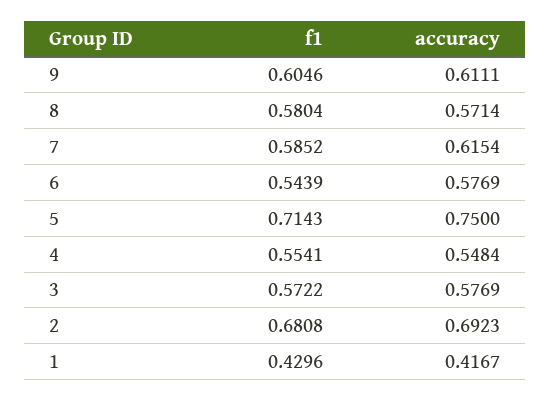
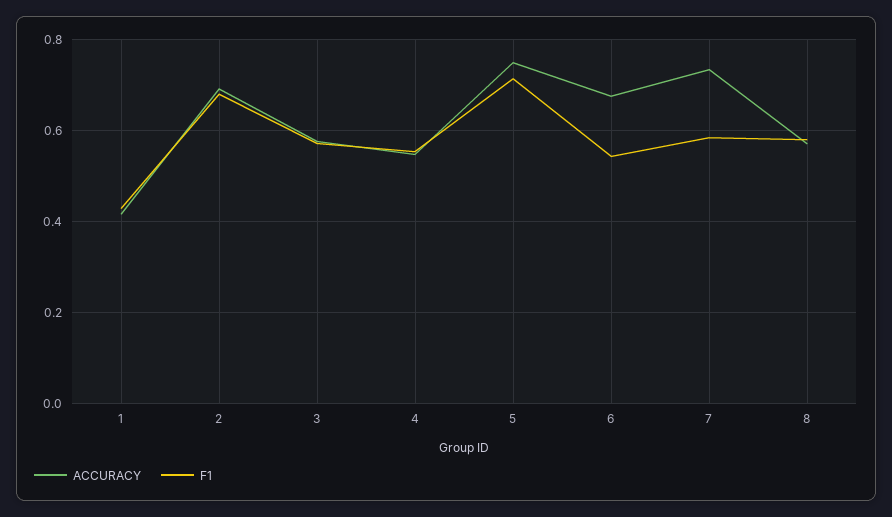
  {
    "f1": {
-     "9": 0.6046,
      "8": 0.5804,
      "7": 0.5852,
      "6": 0.5439,
      "5": 0.7143,
      "4": 0.5541,
      "3": 0.5722,
      "2": 0.6808,
      "1": 0.4296
    },
    "accuracy": {
-     "9": 0.6111,
      "8": 0.5714,
-     "7": 0.6154,
+     "7": 0.74,
-     "6": 0.5769,
+     "6": 0.68,
      "5": 0.75,
      "4": 0.5484,
      "3": 0.5769,
      "2": 0.6923,
      "1": 0.4167
    }
  }

